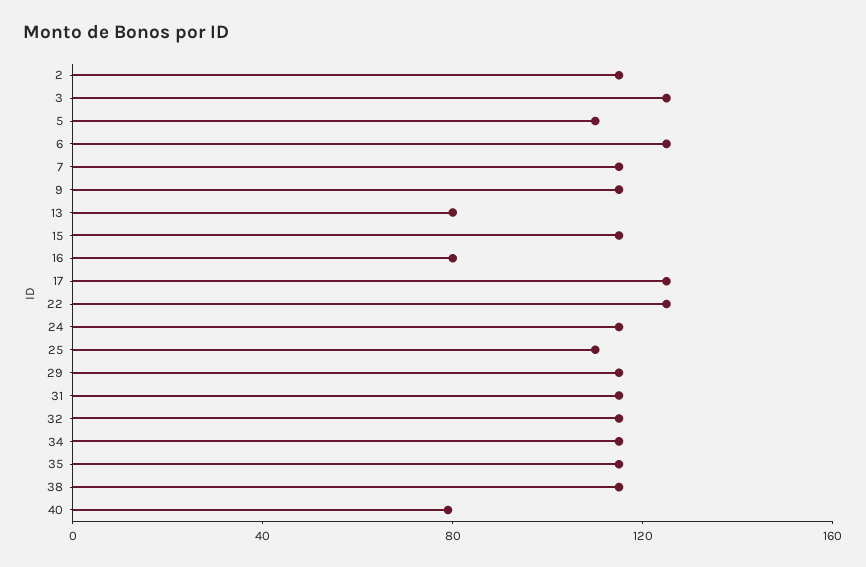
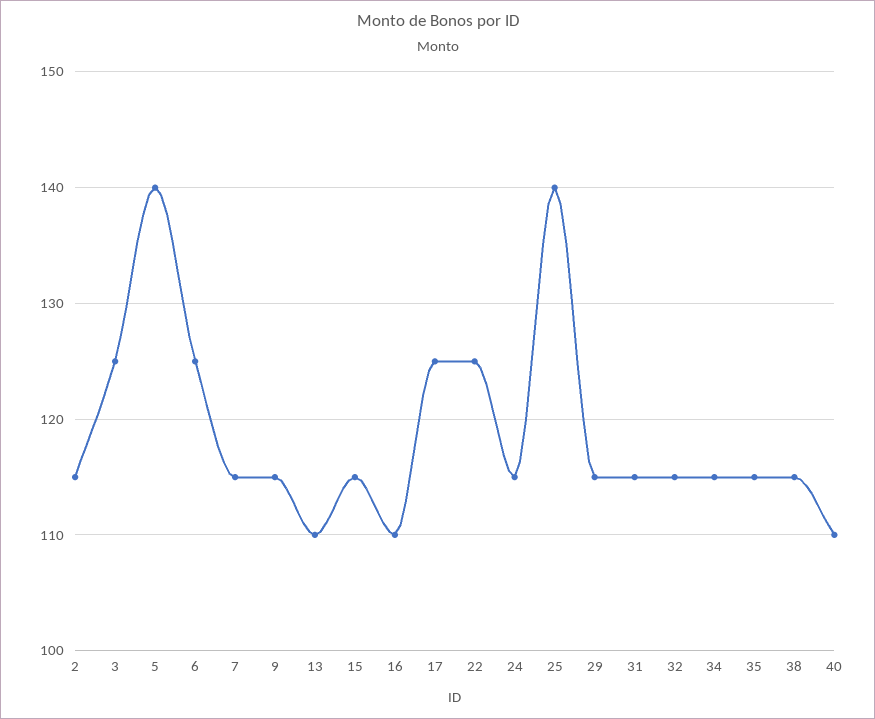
  {
    "2": 115,
    "3": 125,
-   "5": 110,
+   "5": 140,
    "6": 125,
    "7": 115,
    "9": 115,
-   "13": 80,
+   "13": 110,
    "15": 115,
-   "16": 80,
+   "16": 110,
    "17": 125,
    "22": 125,
    "24": 115,
-   "25": 110,
+   "25": 140,
    "29": 115,
    "31": 115,
    "32": 115,
    "34": 115,
    "35": 115,
    "38": 115,
-   "40": 80
+   "40": 110
  }

